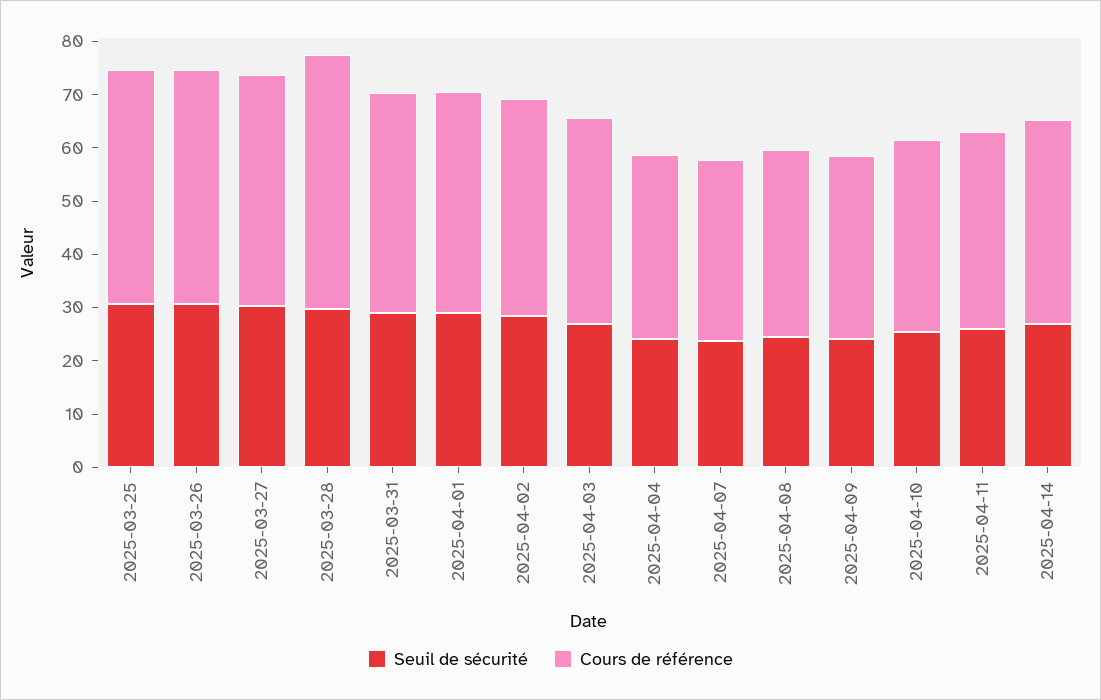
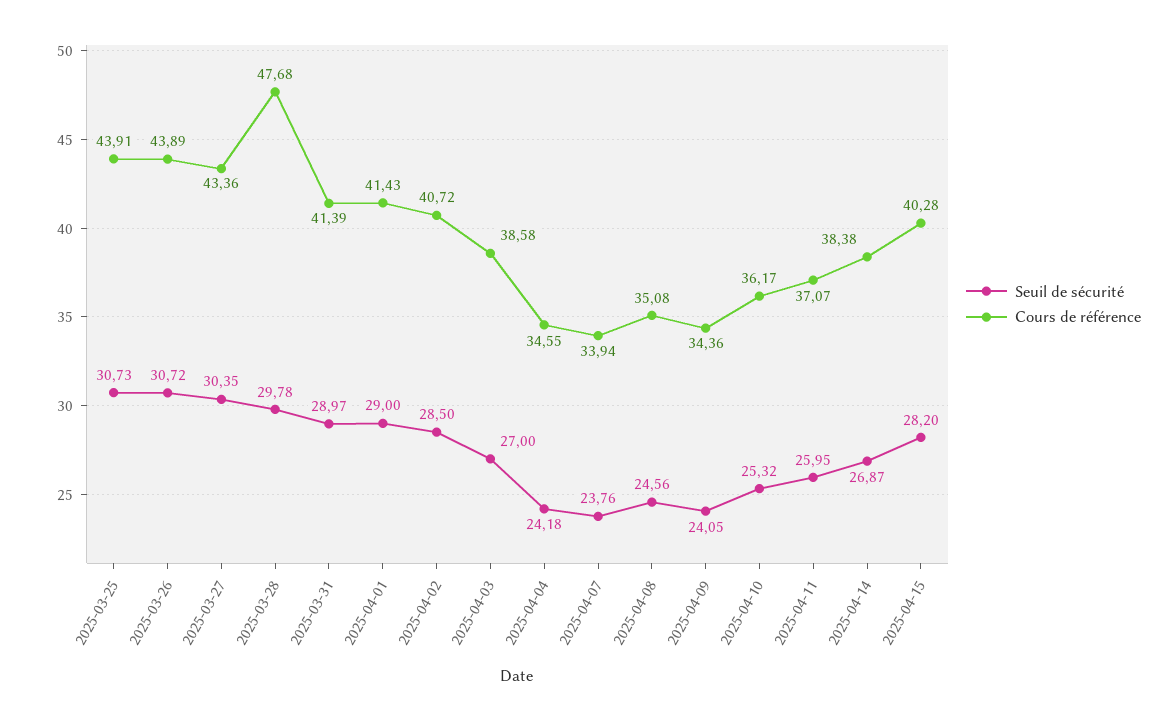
  {
    "Seuil de sécurité": {
      "2025-03-25": 30.73,
      "2025-03-26": 30.72,
      "2025-03-27": 30.35,
      "2025-03-28": 29.78,
      "2025-03-31": 28.97,
      "2025-04-01": 29,
      "2025-04-02": 28.5,
      "2025-04-03": 27,
      "2025-04-04": 24.18,
      "2025-04-07": 23.76,
      "2025-04-08": 24.56,
      "2025-04-09": 24.05,
      "2025-04-10": 25.32,
      "2025-04-11": 25.95,
-     "2025-04-14": 26.87
+     "2025-04-14": 26.87,
+     "2025-04-15": 28.2
    },
    "Cours de référence": {
      "2025-03-25": 43.91,
      "2025-03-26": 43.89,
      "2025-03-27": 43.36,
      "2025-03-28": 47.68,
      "2025-03-31": 41.39,
      "2025-04-01": 41.43,
      "2025-04-02": 40.72,
      "2025-04-03": 38.58,
      "2025-04-04": 34.55,
      "2025-04-07": 33.94,
      "2025-04-08": 35.08,
      "2025-04-09": 34.36,
      "2025-04-10": 36.17,
      "2025-04-11": 37.07,
-     "2025-04-14": 38.38
+     "2025-04-14": 38.38,
+     "2025-04-15": 40.28
    }
  }

